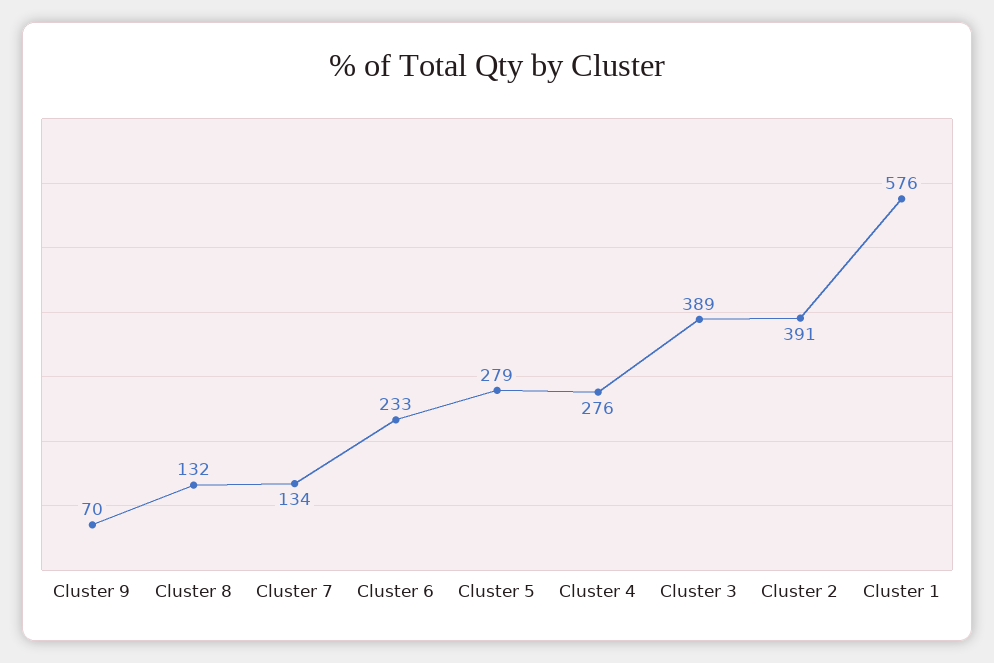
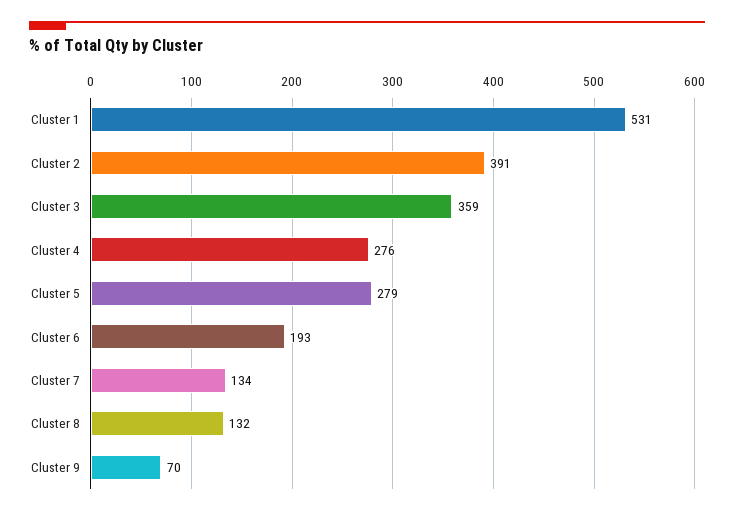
  {
    "Cluster 9": 70,
    "Cluster 8": 132,
    "Cluster 7": 134,
-   "Cluster 6": 233,
+   "Cluster 6": 193,
    "Cluster 5": 279,
    "Cluster 4": 276,
-   "Cluster 3": 389,
+   "Cluster 3": 359,
    "Cluster 2": 391,
-   "Cluster 1": 576
+   "Cluster 1": 531
  }

